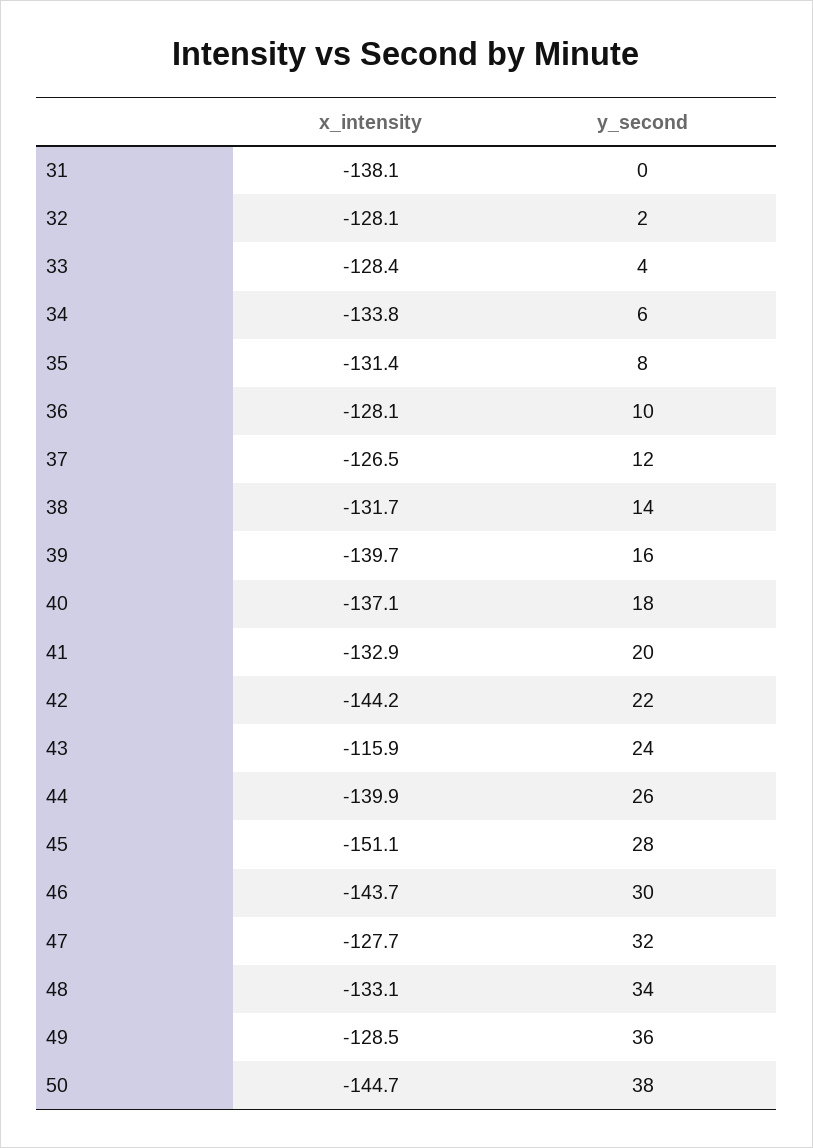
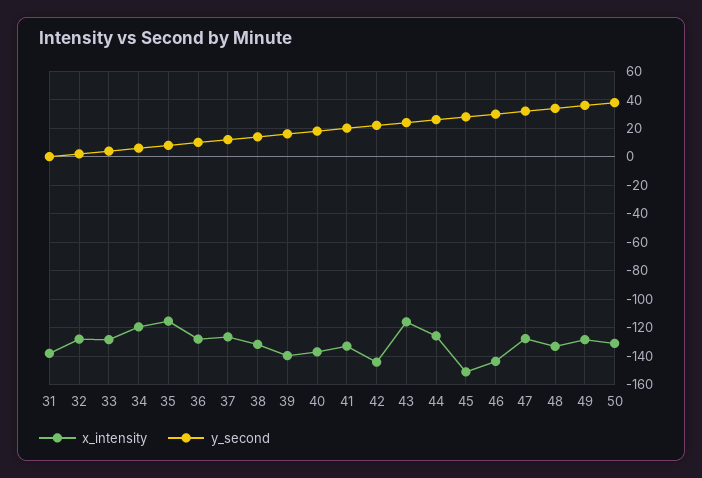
  {
    "x_intensity": {
      "31": -138.1,
      "32": -128.1,
      "33": -128.4,
-     "34": -133.8,
+     "34": -120,
-     "35": -131.4,
+     "35": -115,
      "36": -128.1,
      "37": -126.5,
      "38": -131.7,
      "39": -139.7,
      "40": -137.1,
      "41": -132.9,
      "42": -144.2,
      "43": -115.9,
-     "44": -139.9,
+     "44": -125,
      "45": -151.1,
      "46": -143.7,
      "47": -127.7,
      "48": -133.1,
      "49": -128.5,
-     "50": -144.7
+     "50": -130
    },
    "y_second": {
      "31": 0,
      "32": 2,
      "33": 4,
      "34": 6,
      "35": 8,
      "36": 10,
      "37": 12,
      "38": 14,
      "39": 16,
      "40": 18,
      "41": 20,
      "42": 22,
      "43": 24,
      "44": 26,
      "45": 28,
      "46": 30,
      "47": 32,
      "48": 34,
      "49": 36,
      "50": 38
    }
  }

